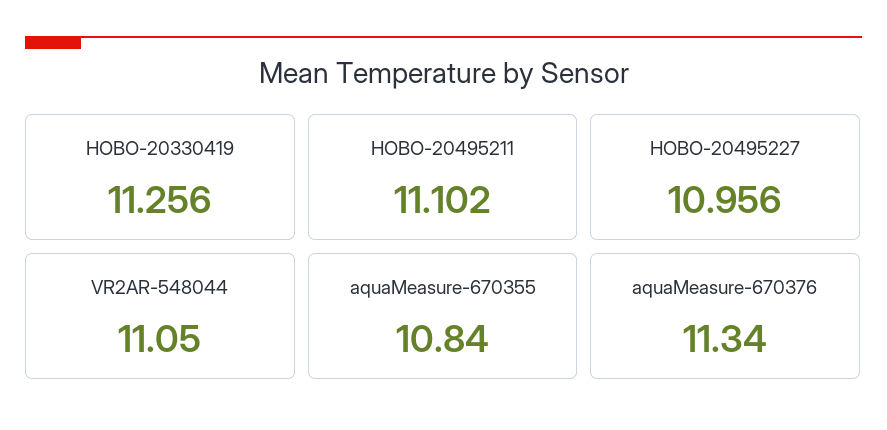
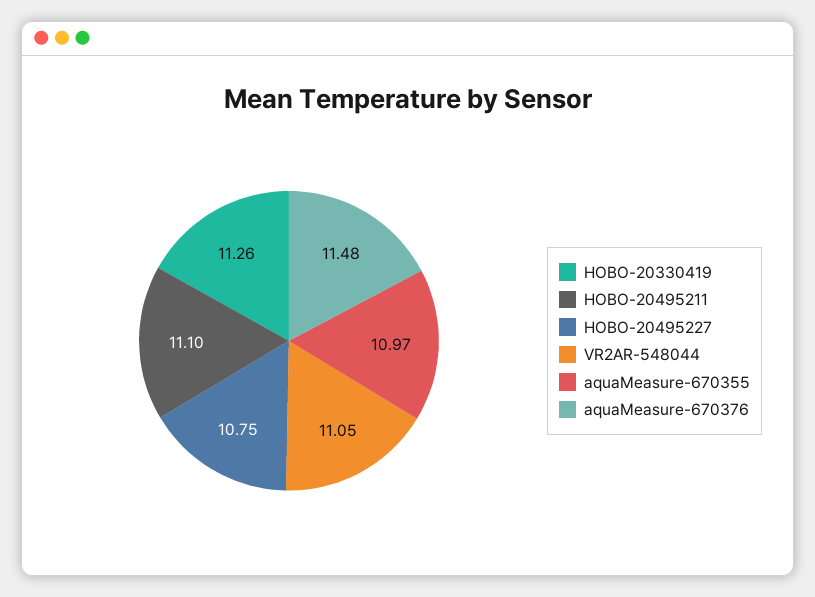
  {
    "HOBO-20330419": 11.256,
    "HOBO-20495211": 11.102,
-   "HOBO-20495227": 10.956,
+   "HOBO-20495227": 10.75,
    "VR2AR-548044": 11.05,
-   "aquaMeasure-670355": 10.84,
+   "aquaMeasure-670355": 10.97,
-   "aquaMeasure-670376": 11.34
+   "aquaMeasure-670376": 11.48
  }

